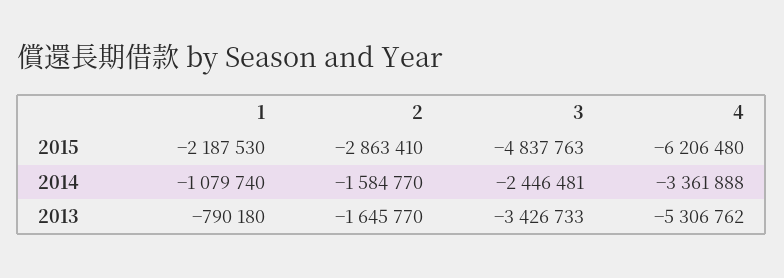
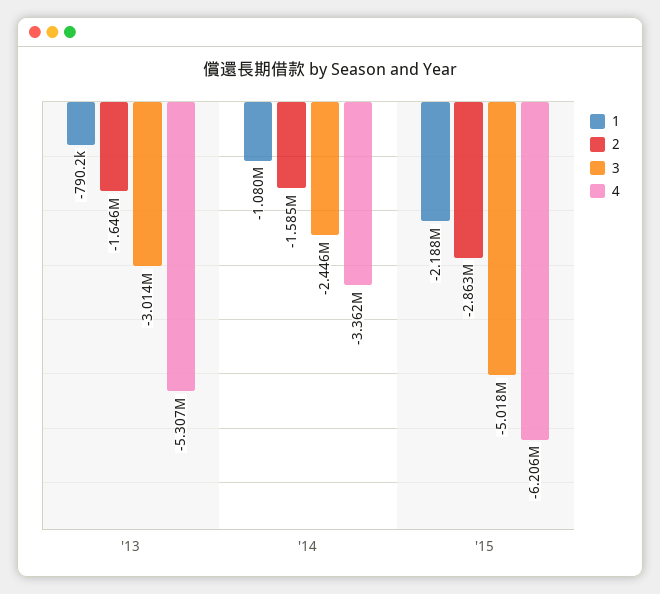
  {
    "1": {
      "2015": -2187530,
      "2014": -1079740,
      "2013": -790180
    },
    "2": {
      "2015": -2863410,
      "2014": -1584770,
      "2013": -1645770
    },
    "3": {
-     "2015": -4837763,
+     "2015": -5018000,
      "2014": -2446481,
-     "2013": -3426733
+     "2013": -3014000
    },
    "4": {
      "2015": -6206480,
      "2014": -3361888,
      "2013": -5306762
    }
  }

